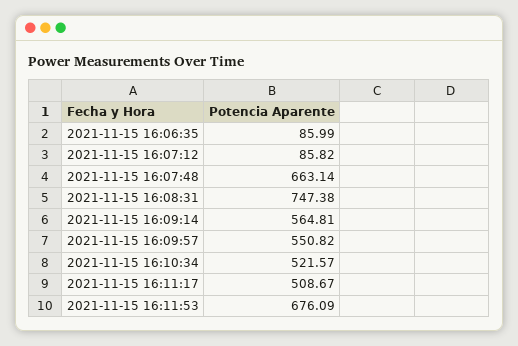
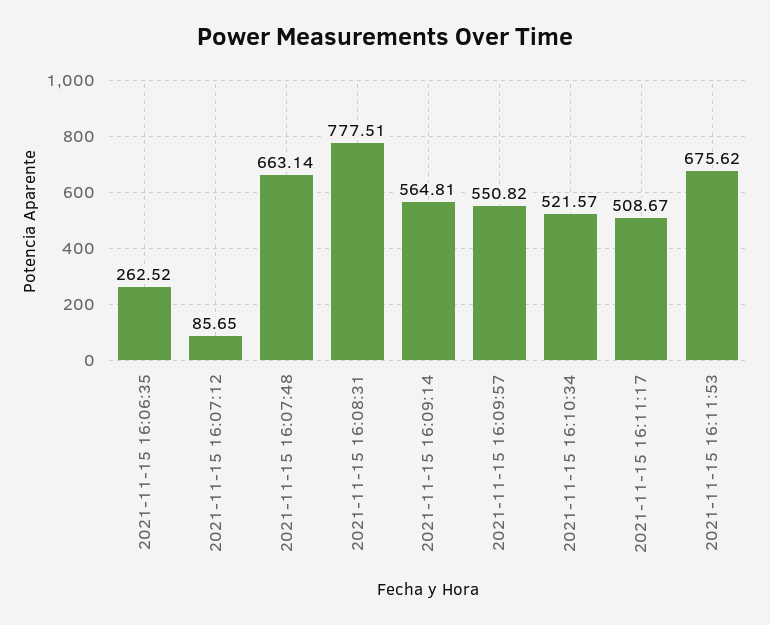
  {
-   "2021-11-15 16:06:35": 85.99,
+   "2021-11-15 16:06:35": 262.52,
-   "2021-11-15 16:07:12": 85.82,
+   "2021-11-15 16:07:12": 85.65,
    "2021-11-15 16:07:48": 663.14,
-   "2021-11-15 16:08:31": 747.38,
+   "2021-11-15 16:08:31": 777.51,
    "2021-11-15 16:09:14": 564.81,
    "2021-11-15 16:09:57": 550.82,
    "2021-11-15 16:10:34": 521.57,
    "2021-11-15 16:11:17": 508.67,
-   "2021-11-15 16:11:53": 676.09
+   "2021-11-15 16:11:53": 675.62
  }

